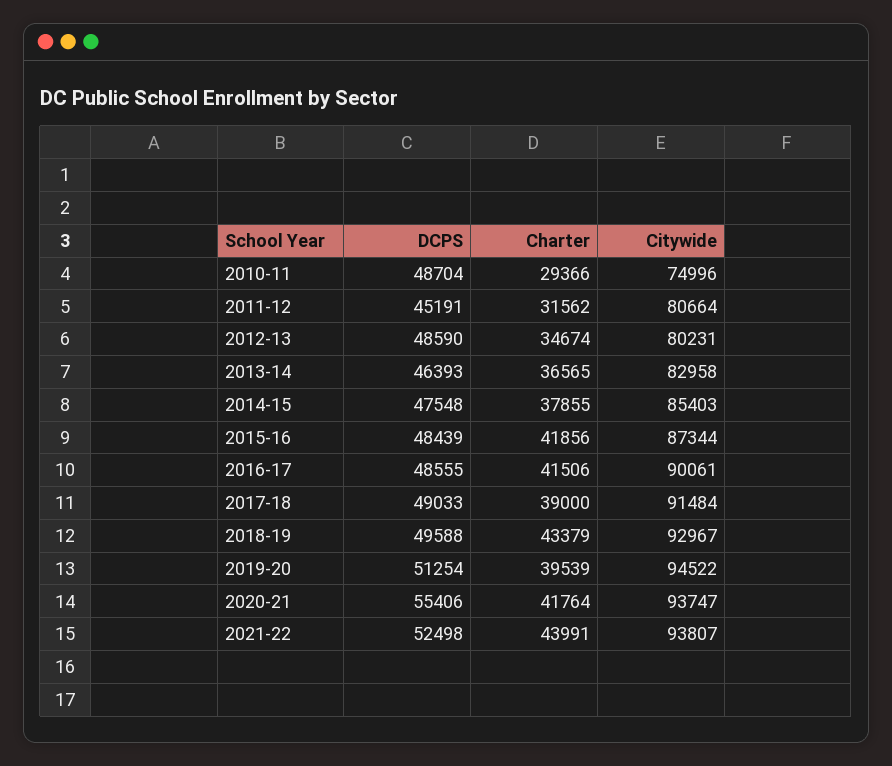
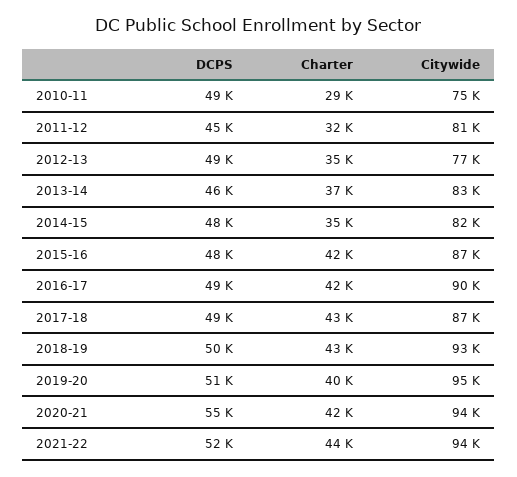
  {
    "DCPS": {
      "2010-11": 48704,
      "2011-12": 45191,
      "2012-13": 48590,
      "2013-14": 46393,
      "2014-15": 47548,
      "2015-16": 48439,
      "2016-17": 48555,
      "2017-18": 49033,
      "2018-19": 49588,
      "2019-20": 51254,
      "2020-21": 55406,
      "2021-22": 52498
    },
    "Charter": {
      "2010-11": 29366,
      "2011-12": 31562,
      "2012-13": 34674,
      "2013-14": 36565,
-     "2014-15": 37855,
+     "2014-15": 35000,
      "2015-16": 41856,
      "2016-17": 41506,
-     "2017-18": 39000,
+     "2017-18": 43000,
      "2018-19": 43379,
      "2019-20": 39539,
      "2020-21": 41764,
      "2021-22": 43991
    },
    "Citywide": {
      "2010-11": 74996,
      "2011-12": 80664,
-     "2012-13": 80231,
+     "2012-13": 77000,
      "2013-14": 82958,
-     "2014-15": 85403,
+     "2014-15": 82000,
      "2015-16": 87344,
      "2016-17": 90061,
-     "2017-18": 91484,
+     "2017-18": 87000,
      "2018-19": 92967,
      "2019-20": 94522,
      "2020-21": 93747,
      "2021-22": 93807
    }
  }

